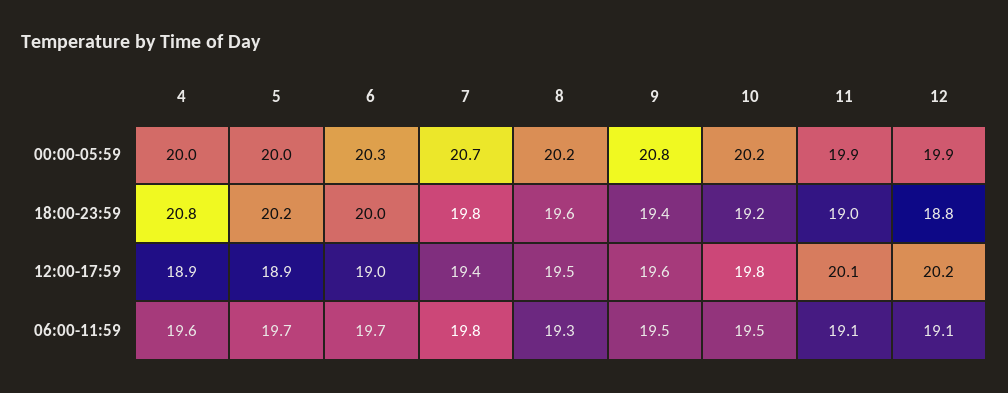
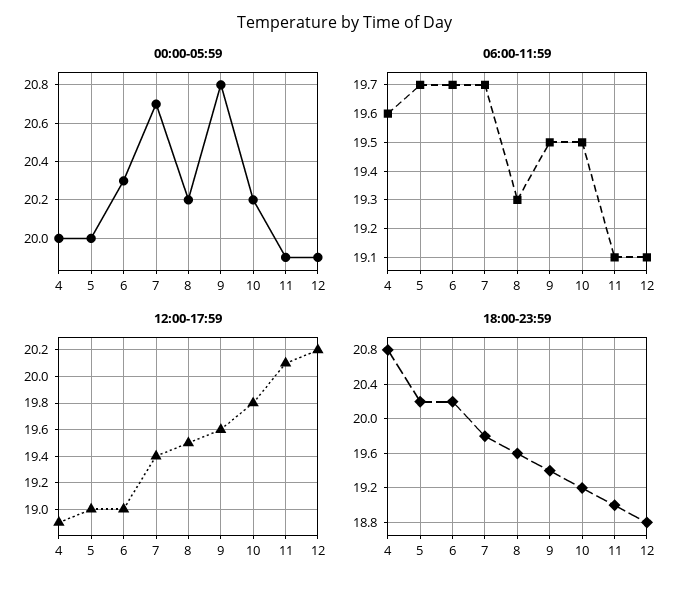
  {
    "00:00-05:59": {
      "4": 20,
      "5": 20,
      "6": 20.3,
      "7": 20.7,
      "8": 20.2,
      "9": 20.8,
      "10": 20.2,
      "11": 19.9,
      "12": 19.9
    },
    "18:00-23:59": {
      "4": 20.8,
      "5": 20.2,
-     "6": 20,
+     "6": 20.2,
      "7": 19.8,
      "8": 19.6,
      "9": 19.4,
      "10": 19.2,
      "11": 19,
      "12": 18.8
    },
    "12:00-17:59": {
      "4": 18.9,
-     "5": 18.9,
+     "5": 19,
      "6": 19,
      "7": 19.4,
      "8": 19.5,
      "9": 19.6,
      "10": 19.8,
      "11": 20.1,
      "12": 20.2
    },
    "06:00-11:59": {
      "4": 19.6,
      "5": 19.7,
      "6": 19.7,
-     "7": 19.8,
+     "7": 19.7,
      "8": 19.3,
      "9": 19.5,
      "10": 19.5,
      "11": 19.1,
      "12": 19.1
    }
  }

